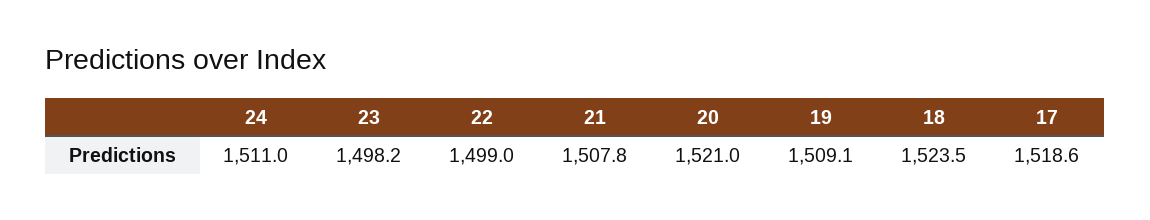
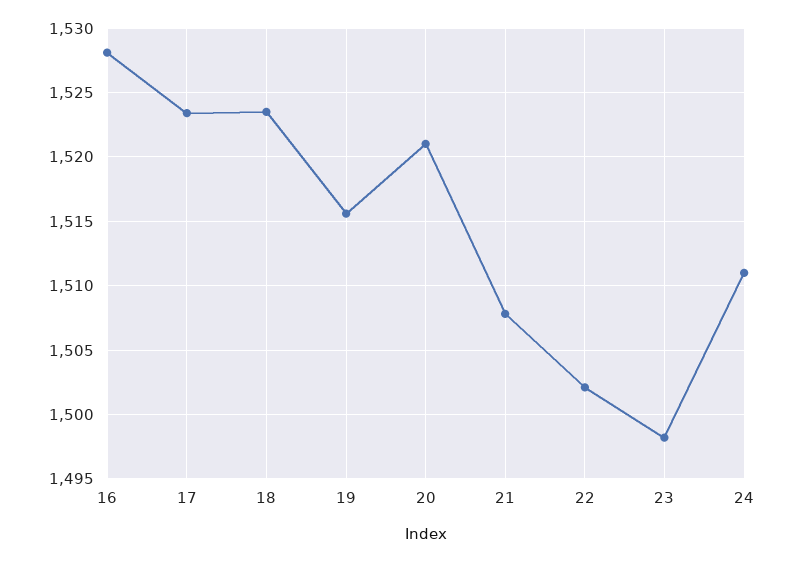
  {
    "24": 1511,
    "23": 1498.2,
-   "22": 1499,
+   "22": 1502,
    "21": 1507.8,
    "20": 1521,
-   "19": 1509.1,
+   "19": 1515.5,
    "18": 1523.5,
-   "17": 1518.6
+   "17": 1523.5,
+   "16": 1528
  }

